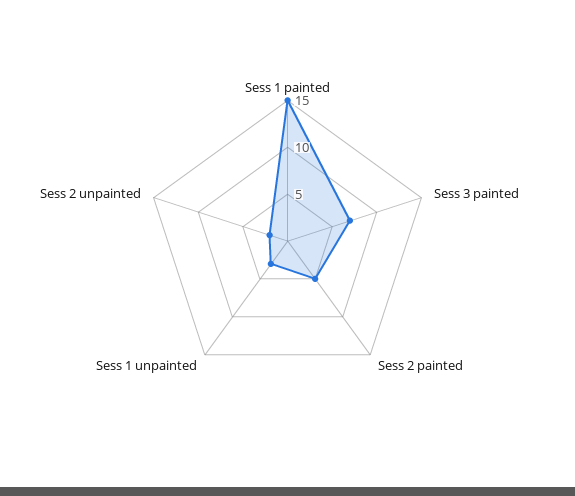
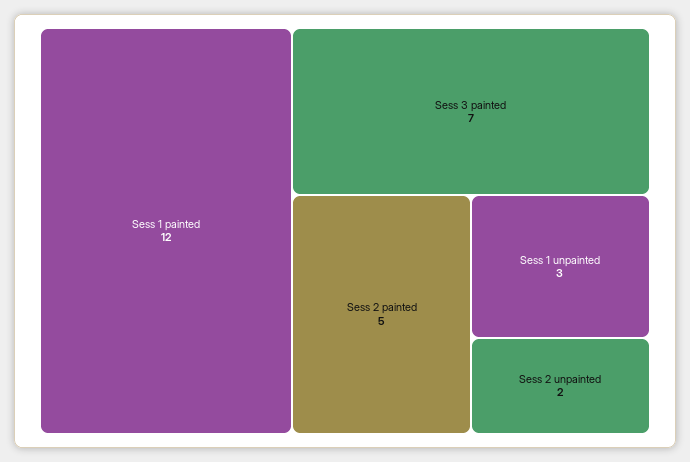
  {
-   "Sess 1 painted": 15,
+   "Sess 1 painted": 12,
    "Sess 3 painted": 7,
    "Sess 2 painted": 5,
    "Sess 1 unpainted": 3,
    "Sess 2 unpainted": 2
  }

